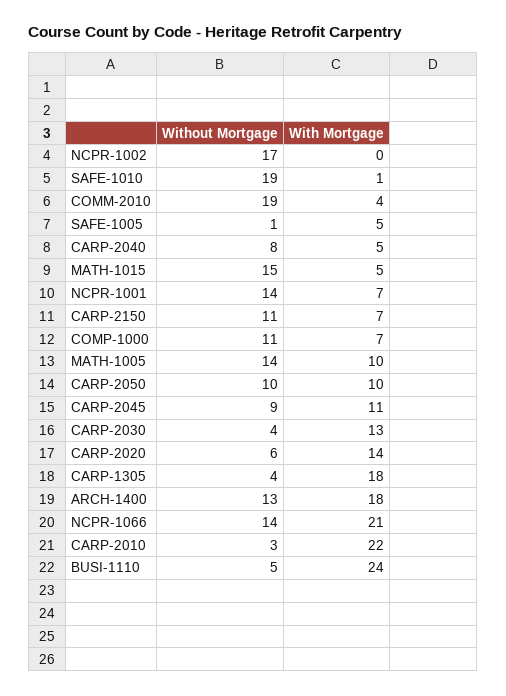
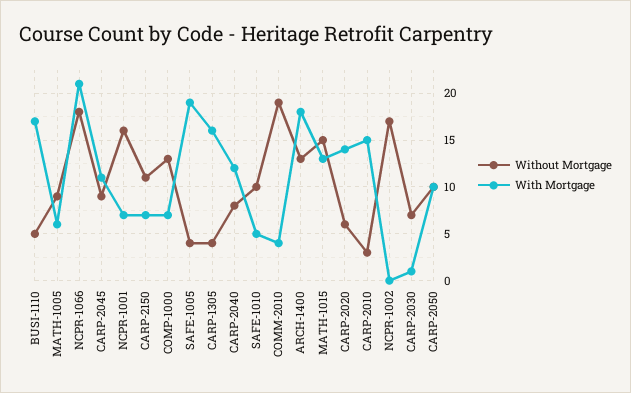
  {
    "Without Mortgage": {
      "NCPR-1002": 17,
-     "SAFE-1010": 19,
+     "SAFE-1010": 10,
      "COMM-2010": 19,
-     "SAFE-1005": 1,
+     "SAFE-1005": 4,
      "CARP-2040": 8,
      "MATH-1015": 15,
-     "NCPR-1001": 14,
+     "NCPR-1001": 16,
      "CARP-2150": 11,
-     "COMP-1000": 11,
+     "COMP-1000": 13,
-     "MATH-1005": 14,
+     "MATH-1005": 9,
      "CARP-2050": 10,
      "CARP-2045": 9,
-     "CARP-2030": 4,
+     "CARP-2030": 7,
      "CARP-2020": 6,
      "CARP-1305": 4,
      "ARCH-1400": 13,
-     "NCPR-1066": 14,
+     "NCPR-1066": 18,
      "CARP-2010": 3,
      "BUSI-1110": 5
    },
    "With Mortgage": {
      "NCPR-1002": 0,
-     "SAFE-1010": 1,
+     "SAFE-1010": 5,
      "COMM-2010": 4,
-     "SAFE-1005": 5,
+     "SAFE-1005": 19,
-     "CARP-2040": 5,
+     "CARP-2040": 12,
-     "MATH-1015": 5,
+     "MATH-1015": 13,
      "NCPR-1001": 7,
      "CARP-2150": 7,
      "COMP-1000": 7,
-     "MATH-1005": 10,
+     "MATH-1005": 6,
      "CARP-2050": 10,
      "CARP-2045": 11,
-     "CARP-2030": 13,
+     "CARP-2030": 1,
      "CARP-2020": 14,
-     "CARP-1305": 18,
+     "CARP-1305": 16,
      "ARCH-1400": 18,
      "NCPR-1066": 21,
-     "CARP-2010": 22,
+     "CARP-2010": 15,
-     "BUSI-1110": 24
+     "BUSI-1110": 17
    }
  }

